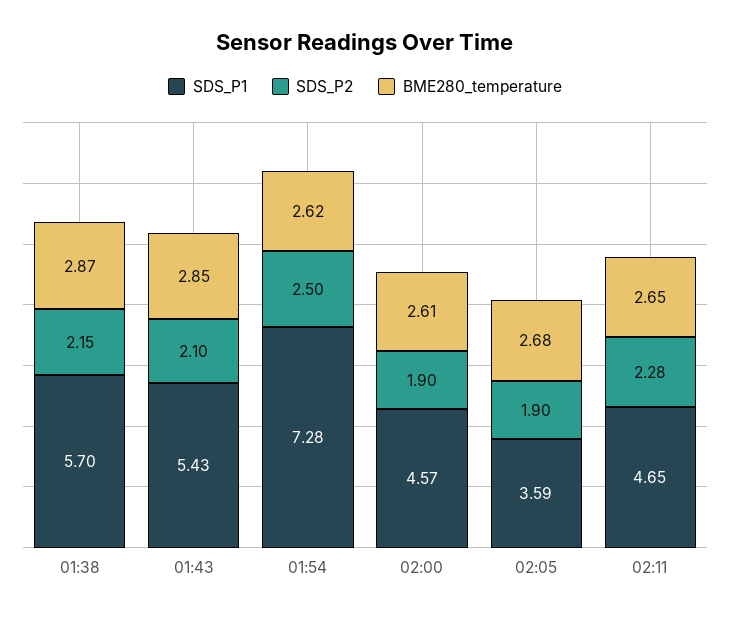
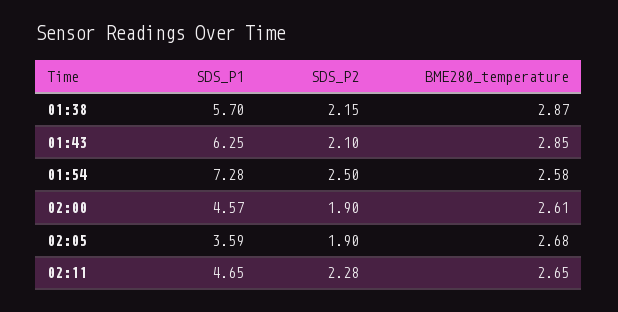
  {
    "SDS_P1": {
      "01:38": 5.7,
-     "01:43": 5.43,
+     "01:43": 6.25,
      "01:54": 7.28,
      "02:00": 4.57,
      "02:05": 3.59,
      "02:11": 4.65
    },
    "SDS_P2": {
      "01:38": 2.15,
      "01:43": 2.1,
      "01:54": 2.5,
      "02:00": 1.9,
      "02:05": 1.9,
      "02:11": 2.28
    },
    "BME280_temperature": {
      "01:38": 2.87,
      "01:43": 2.85,
-     "01:54": 2.62,
+     "01:54": 2.58,
      "02:00": 2.61,
      "02:05": 2.68,
      "02:11": 2.65
    }
  }

